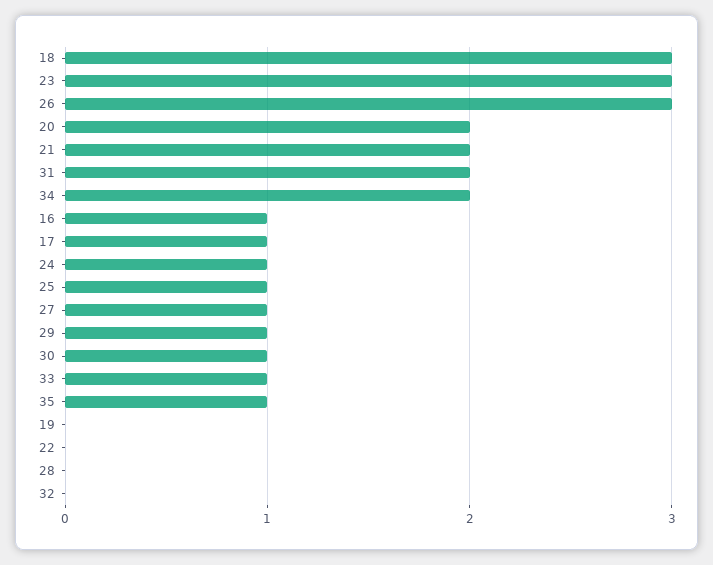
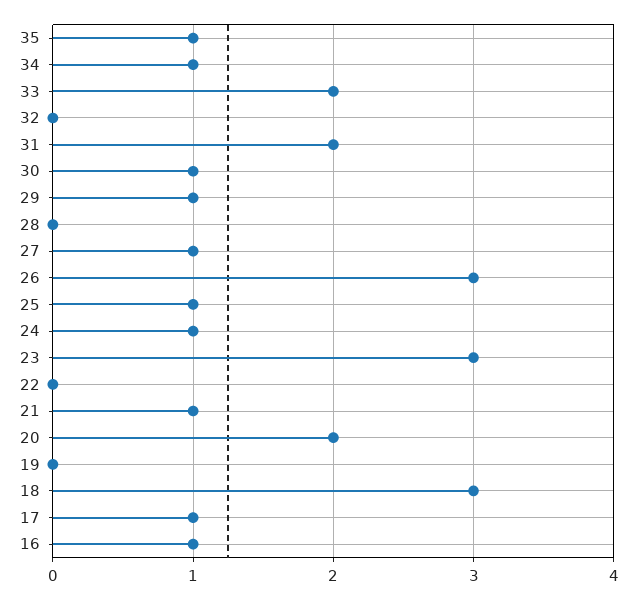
  {
    "18": 3,
    "23": 3,
    "26": 3,
    "20": 2,
-   "21": 2,
+   "21": 1,
    "31": 2,
-   "34": 2,
+   "34": 1,
    "16": 1,
    "17": 1,
    "24": 1,
    "25": 1,
    "27": 1,
    "29": 1,
    "30": 1,
-   "33": 1,
+   "33": 2,
    "35": 1,
    "19": 0,
    "22": 0,
    "28": 0,
    "32": 0
  }

